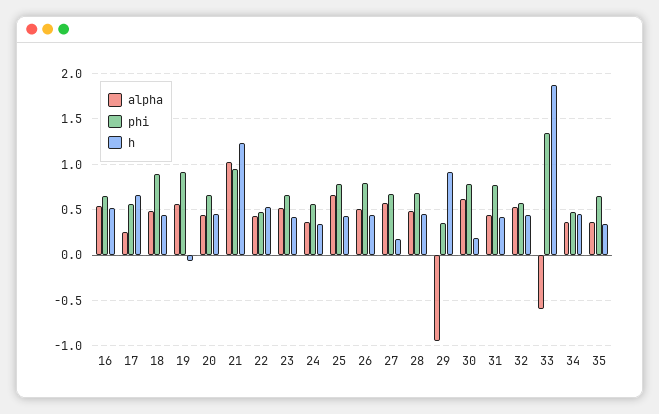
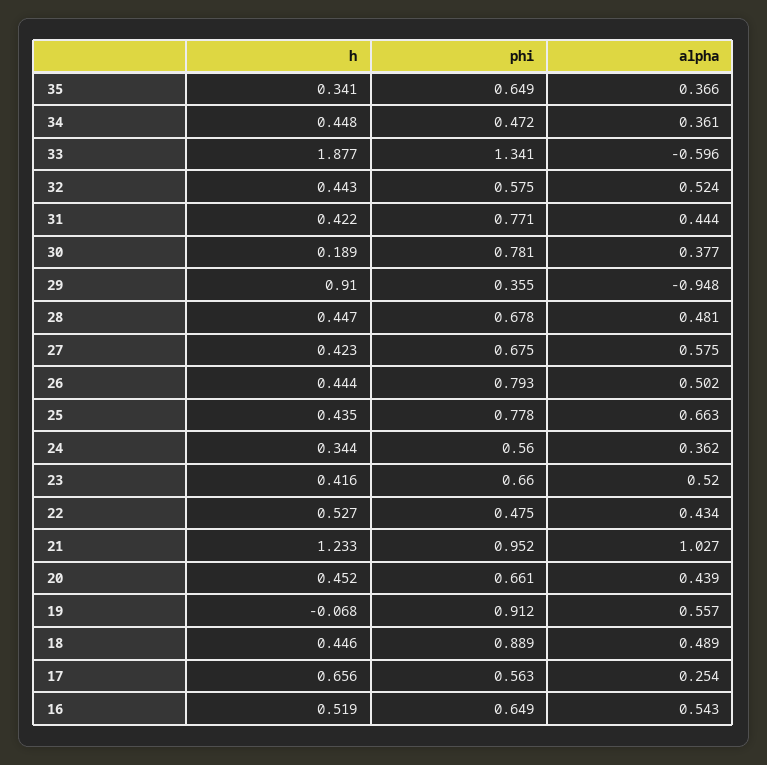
  {
    "alpha": {
      "16": 0.543,
      "17": 0.254,
      "18": 0.489,
      "19": 0.557,
      "20": 0.439,
      "21": 1.027,
      "22": 0.434,
      "23": 0.52,
      "24": 0.362,
      "25": 0.663,
      "26": 0.502,
      "27": 0.575,
      "28": 0.481,
      "29": -0.948,
-     "30": 0.6,
+     "30": 0.377,
      "31": 0.444,
      "32": 0.524,
      "33": -0.596,
      "34": 0.361,
      "35": 0.366
    },
    "phi": {
      "16": 0.649,
      "17": 0.563,
      "18": 0.889,
      "19": 0.912,
      "20": 0.661,
      "21": 0.952,
      "22": 0.475,
      "23": 0.66,
      "24": 0.56,
      "25": 0.778,
      "26": 0.793,
      "27": 0.675,
      "28": 0.678,
      "29": 0.355,
      "30": 0.781,
      "31": 0.771,
      "32": 0.575,
      "33": 1.341,
      "34": 0.472,
      "35": 0.649
    },
    "h": {
      "16": 0.519,
      "17": 0.656,
      "18": 0.446,
      "19": -0.068,
      "20": 0.452,
      "21": 1.233,
      "22": 0.527,
      "23": 0.416,
      "24": 0.344,
      "25": 0.435,
      "26": 0.444,
-     "27": 0.2,
+     "27": 0.423,
      "28": 0.447,
      "29": 0.91,
      "30": 0.189,
      "31": 0.422,
      "32": 0.443,
      "33": 1.877,
      "34": 0.448,
      "35": 0.341
    }
  }

